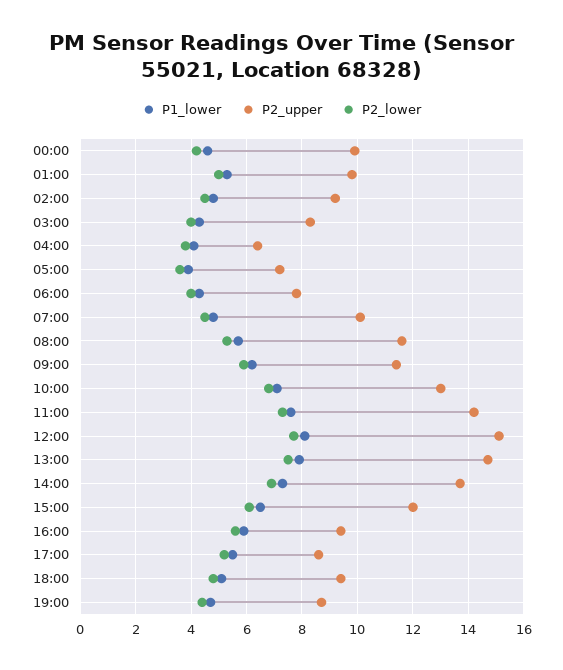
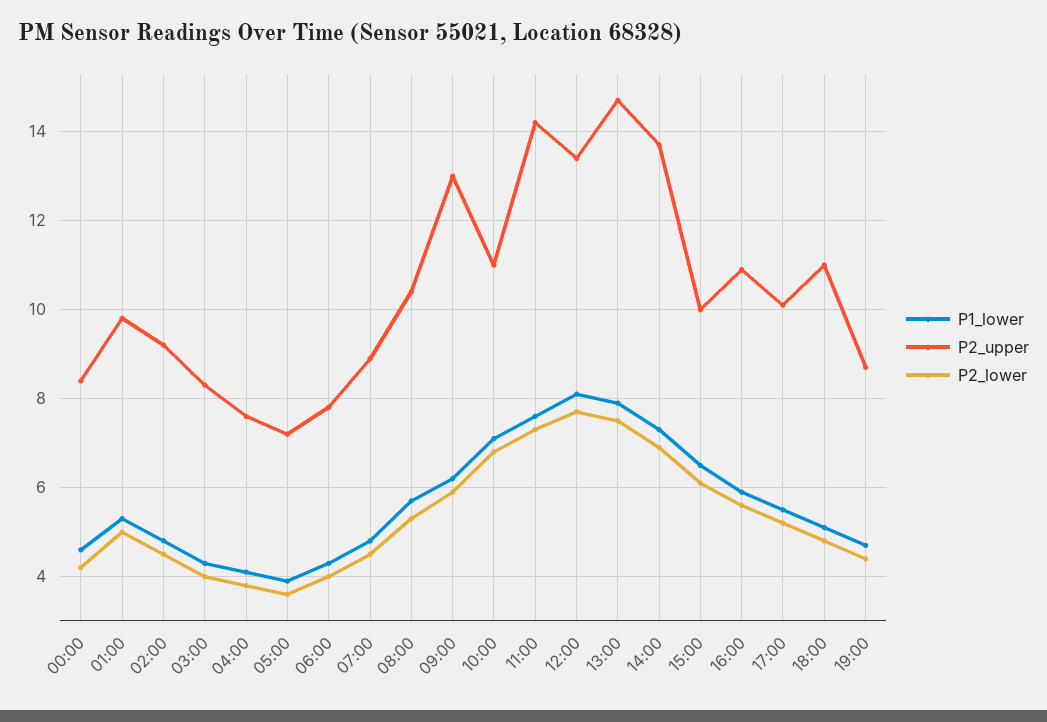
  {
    "P1_lower": {
      "00:00": 4.5,
      "01:00": 5.5,
      "02:00": 5,
      "03:00": 4.5,
      "04:00": 4,
      "05:00": 4,
      "06:00": 4.5,
      "07:00": 5,
      "08:00": 5.5,
      "09:00": 6,
      "10:00": 7,
      "11:00": 7.5,
      "12:00": 8,
      "13:00": 8,
      "14:00": 7.5,
      "15:00": 6.5,
      "16:00": 6,
      "17:00": 5.5,
      "18:00": 5,
      "19:00": 4.5
    },
    "P2_upper": {
-     "00:00": 10,
+     "00:00": 8.5,
      "01:00": 10,
      "02:00": 9,
      "03:00": 8.5,
-     "04:00": 6.5,
+     "04:00": 7.5,
      "05:00": 7,
      "06:00": 8,
-     "07:00": 10,
+     "07:00": 9,
-     "08:00": 11.5,
+     "08:00": 10.5,
-     "09:00": 11.5,
+     "09:00": 13,
-     "10:00": 13,
+     "10:00": 11,
      "11:00": 14,
-     "12:00": 15,
+     "12:00": 13.5,
      "13:00": 14.5,
      "14:00": 13.5,
-     "15:00": 12,
+     "15:00": 10,
-     "16:00": 9.5,
+     "16:00": 11,
-     "17:00": 8.5,
+     "17:00": 10,
-     "18:00": 9.5,
+     "18:00": 11,
      "19:00": 8.5
    },
    "P2_lower": {
      "00:00": 4,
      "01:00": 5,
      "02:00": 4.5,
      "03:00": 4,
      "04:00": 4,
      "05:00": 3.5,
      "06:00": 4,
      "07:00": 4.5,
      "08:00": 5.5,
      "09:00": 6,
      "10:00": 7,
      "11:00": 7.5,
      "12:00": 7.5,
      "13:00": 7.5,
      "14:00": 7,
      "15:00": 6,
      "16:00": 5.5,
      "17:00": 5,
      "18:00": 5,
      "19:00": 4.5
    }
  }

